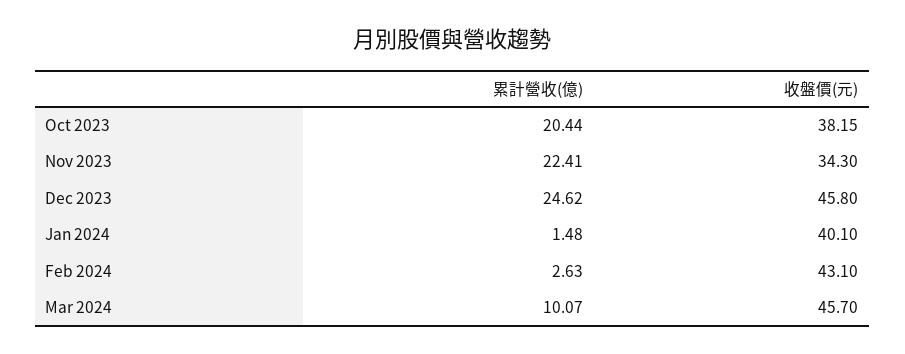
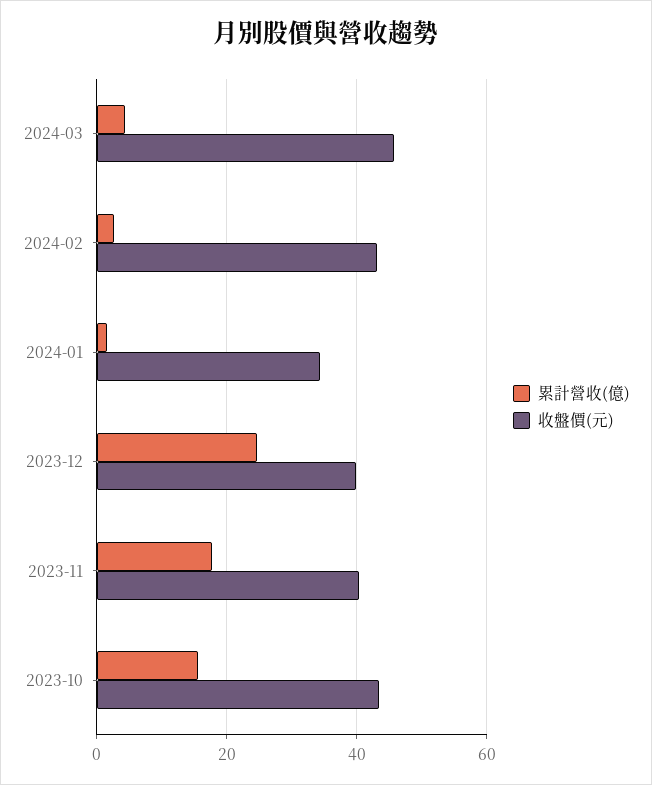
  {
    "累計營收(億)": {
-     "Oct 2023": 20.44,
+     "Oct 2023": 16,
-     "Nov 2023": 22.41,
+     "Nov 2023": 18,
      "Dec 2023": 24.62,
      "Jan 2024": 1.48,
      "Feb 2024": 2.63,
-     "Mar 2024": 10.07
+     "Mar 2024": 4
    },
    "收盤價(元)": {
-     "Oct 2023": 38.15,
+     "Oct 2023": 44,
-     "Nov 2023": 34.3,
+     "Nov 2023": 40,
-     "Dec 2023": 45.8,
+     "Dec 2023": 40,
-     "Jan 2024": 40.1,
+     "Jan 2024": 34,
      "Feb 2024": 43.1,
      "Mar 2024": 45.7
    }
  }

